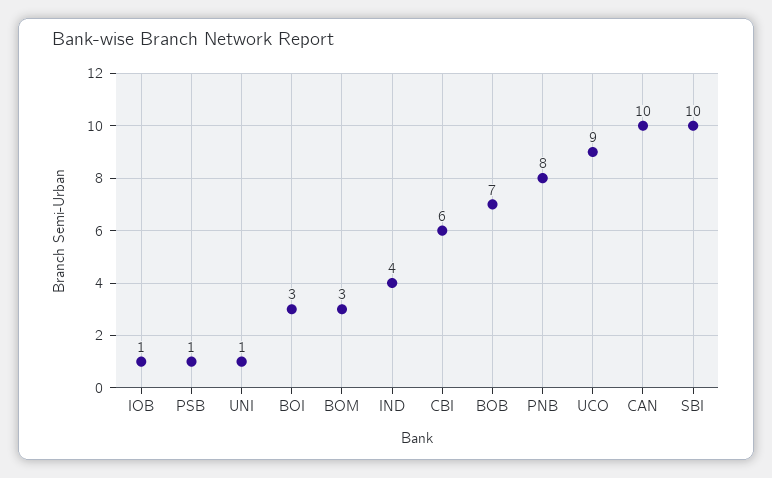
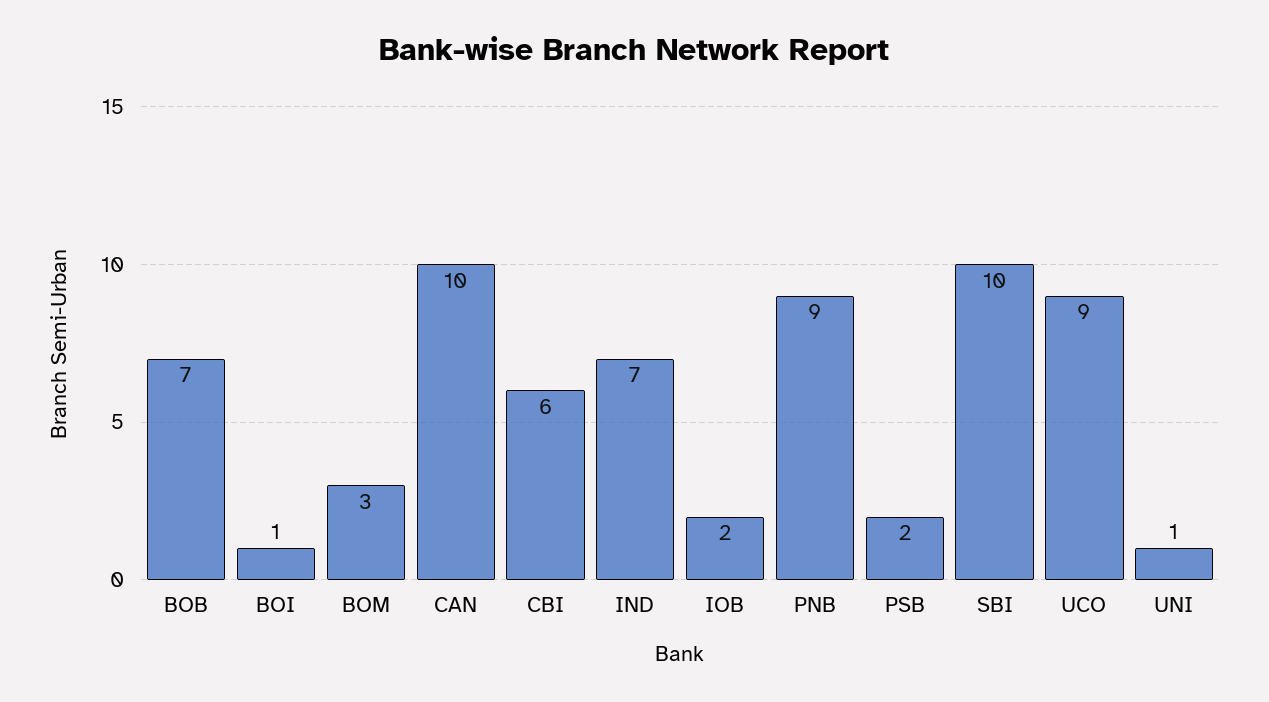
  {
-   "IOB": 1,
+   "IOB": 2,
-   "PSB": 1,
+   "PSB": 2,
    "UNI": 1,
-   "BOI": 3,
+   "BOI": 1,
    "BOM": 3,
-   "IND": 4,
+   "IND": 7,
    "CBI": 6,
    "BOB": 7,
-   "PNB": 8,
+   "PNB": 9,
    "UCO": 9,
    "CAN": 10,
    "SBI": 10
  }

